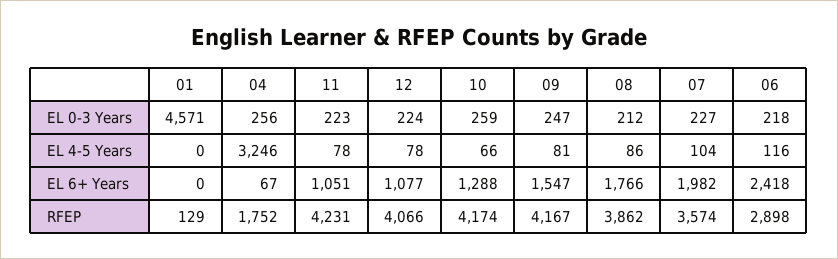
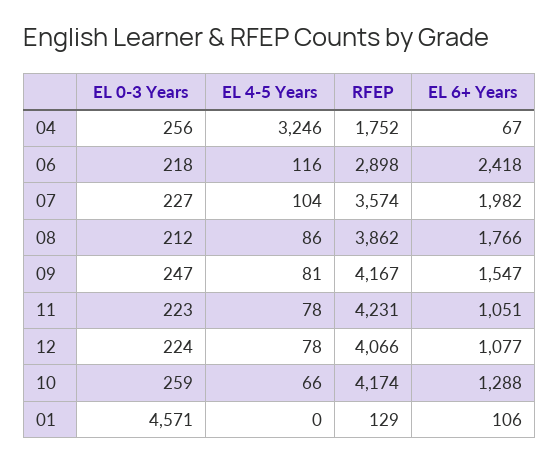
  {
    "01": {
      "EL 0-3 Years": 4571,
      "EL 4-5 Years": 0,
-     "EL 6+ Years": 0,
+     "EL 6+ Years": 106,
      "RFEP": 129
    },
    "04": {
      "EL 0-3 Years": 256,
      "EL 4-5 Years": 3246,
      "EL 6+ Years": 67,
      "RFEP": 1752
    },
    "11": {
      "EL 0-3 Years": 223,
      "EL 4-5 Years": 78,
      "EL 6+ Years": 1051,
      "RFEP": 4231
    },
    "12": {
      "EL 0-3 Years": 224,
      "EL 4-5 Years": 78,
      "EL 6+ Years": 1077,
      "RFEP": 4066
    },
    "10": {
      "EL 0-3 Years": 259,
      "EL 4-5 Years": 66,
      "EL 6+ Years": 1288,
      "RFEP": 4174
    },
    "09": {
      "EL 0-3 Years": 247,
      "EL 4-5 Years": 81,
      "EL 6+ Years": 1547,
      "RFEP": 4167
    },
    "08": {
      "EL 0-3 Years": 212,
      "EL 4-5 Years": 86,
      "EL 6+ Years": 1766,
      "RFEP": 3862
    },
    "07": {
      "EL 0-3 Years": 227,
      "EL 4-5 Years": 104,
      "EL 6+ Years": 1982,
      "RFEP": 3574
    },
    "06": {
      "EL 0-3 Years": 218,
      "EL 4-5 Years": 116,
      "EL 6+ Years": 2418,
      "RFEP": 2898
    }
  }

